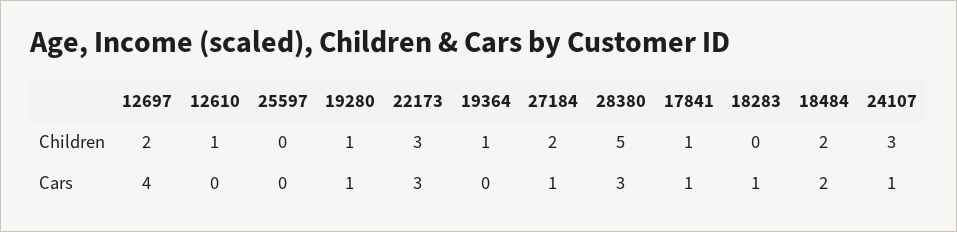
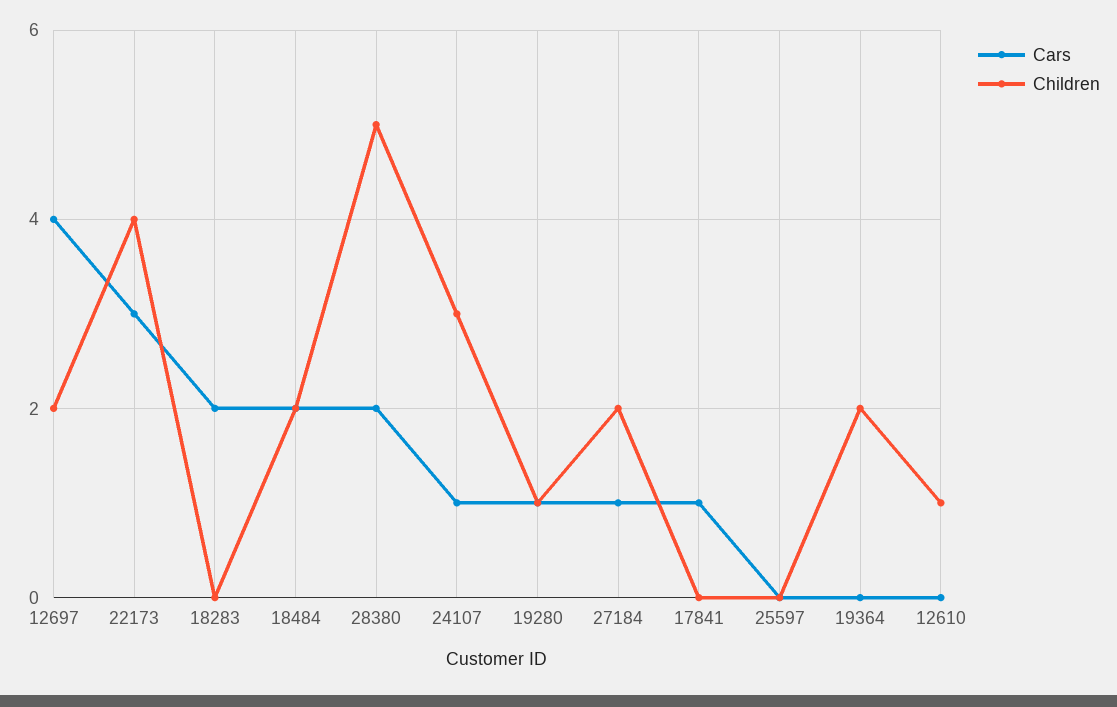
  {
    "Children": {
      "12697": 2,
      "12610": 1,
      "25597": 0,
      "19280": 1,
-     "22173": 3,
+     "22173": 4,
-     "19364": 1,
+     "19364": 2,
      "27184": 2,
      "28380": 5,
-     "17841": 1,
+     "17841": 0,
      "18283": 0,
      "18484": 2,
      "24107": 3
    },
    "Cars": {
      "12697": 4,
      "12610": 0,
      "25597": 0,
      "19280": 1,
      "22173": 3,
      "19364": 0,
      "27184": 1,
-     "28380": 3,
+     "28380": 2,
      "17841": 1,
-     "18283": 1,
+     "18283": 2,
      "18484": 2,
      "24107": 1
    }
  }

